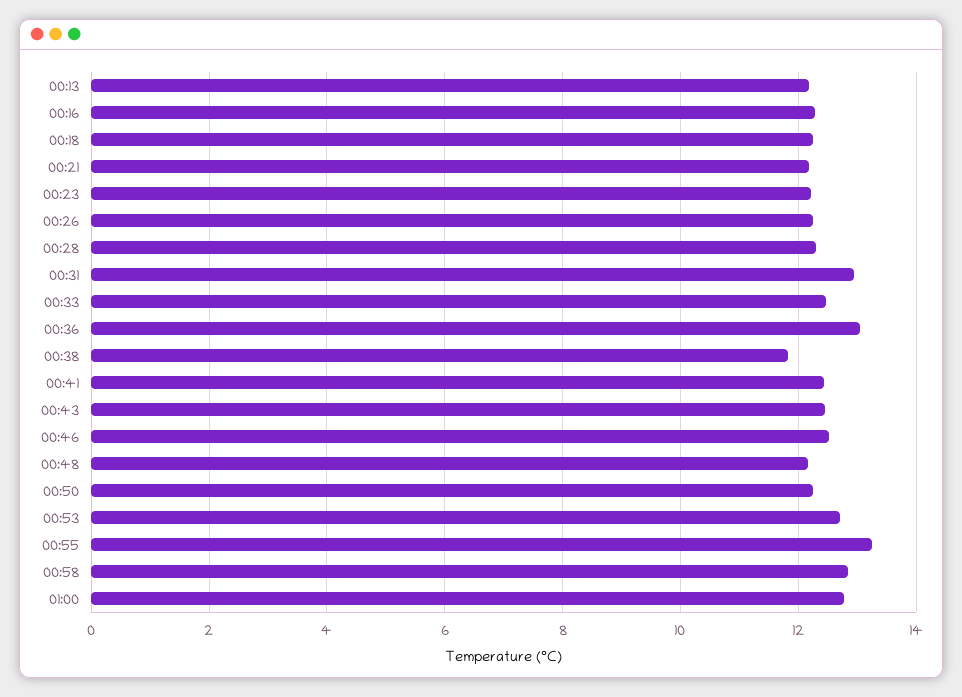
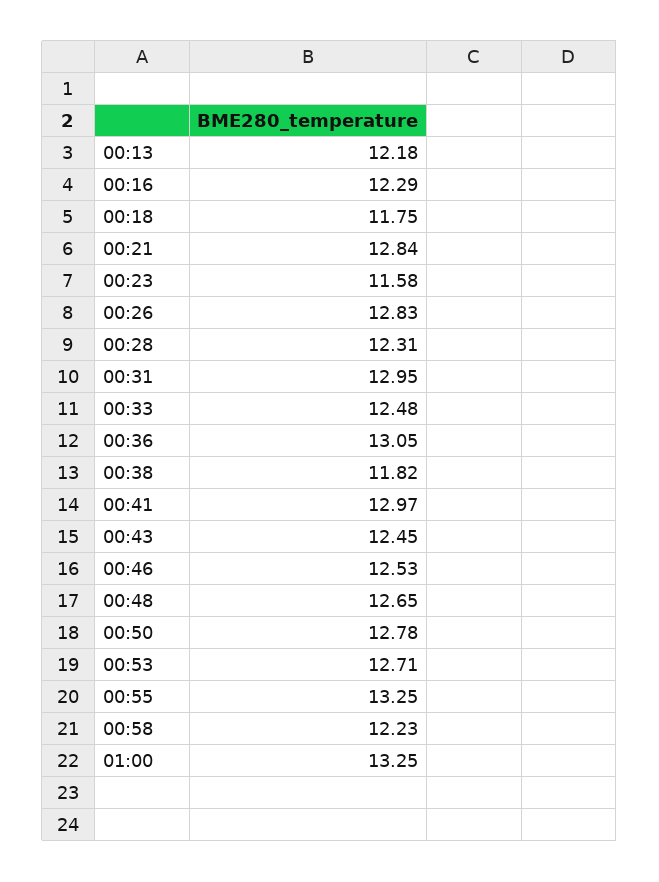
  {
    "00:13": 12.18,
    "00:16": 12.29,
-   "00:18": 12.2,
+   "00:18": 11.75,
-   "00:21": 12.2,
+   "00:21": 12.84,
-   "00:23": 12.2,
+   "00:23": 11.58,
-   "00:26": 12.2,
+   "00:26": 12.83,
    "00:28": 12.31,
    "00:31": 12.95,
    "00:33": 12.48,
    "00:36": 13.05,
    "00:38": 11.82,
-   "00:41": 12.4,
+   "00:41": 12.97,
    "00:43": 12.45,
    "00:46": 12.53,
-   "00:48": 12.2,
+   "00:48": 12.65,
-   "00:50": 12.2,
+   "00:50": 12.78,
    "00:53": 12.71,
    "00:55": 13.25,
-   "00:58": 12.8,
+   "00:58": 12.23,
-   "01:00": 12.8
+   "01:00": 13.25
  }

